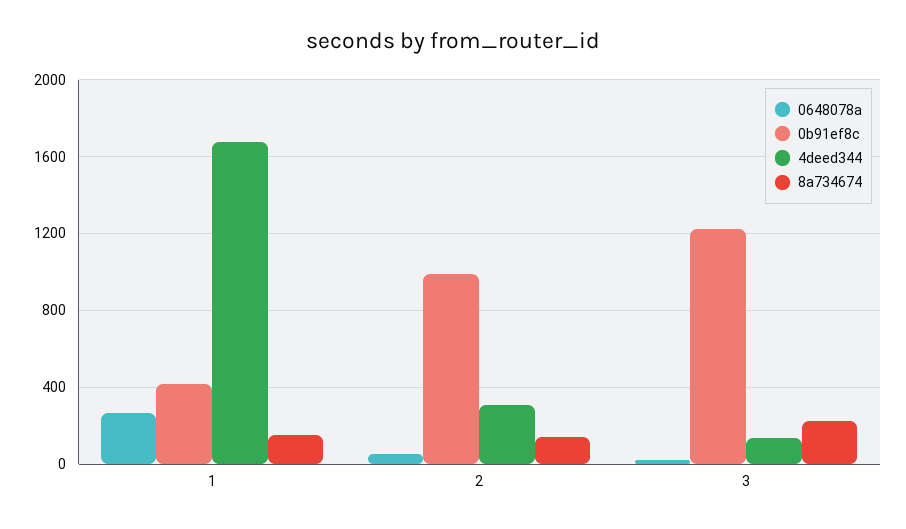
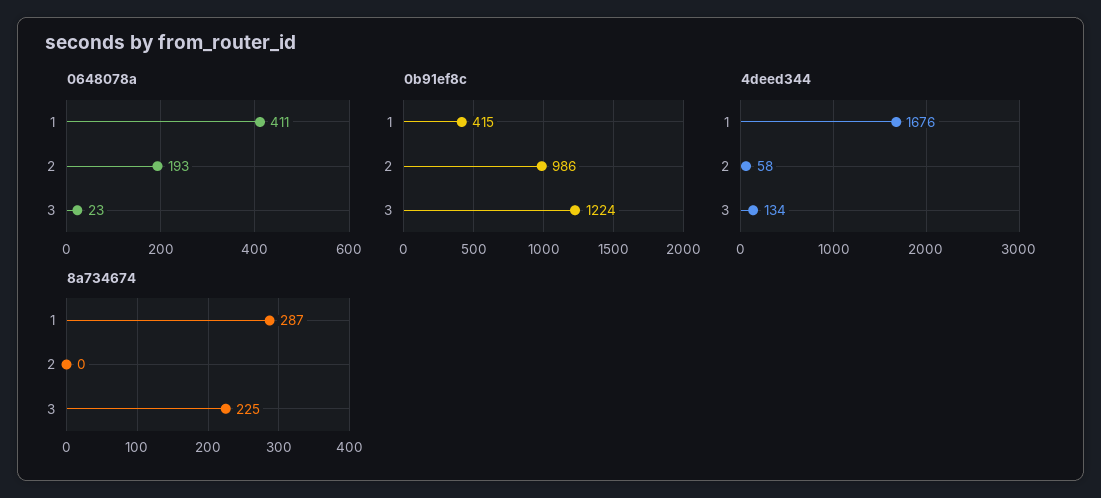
  {
    "0648078a": {
-     "1": 250,
+     "1": 411,
-     "2": 50,
+     "2": 193,
      "3": 23
    },
    "0b91ef8c": {
      "1": 415,
      "2": 986,
      "3": 1224
    },
    "4deed344": {
      "1": 1676,
-     "2": 300,
+     "2": 58,
      "3": 134
    },
    "8a734674": {
-     "1": 150,
+     "1": 287,
-     "2": 150,
+     "2": 0,
      "3": 225
    }
  }

